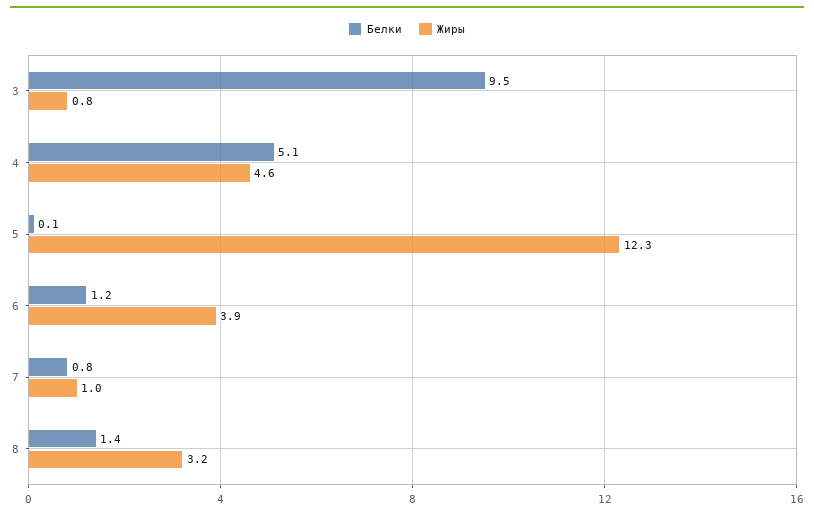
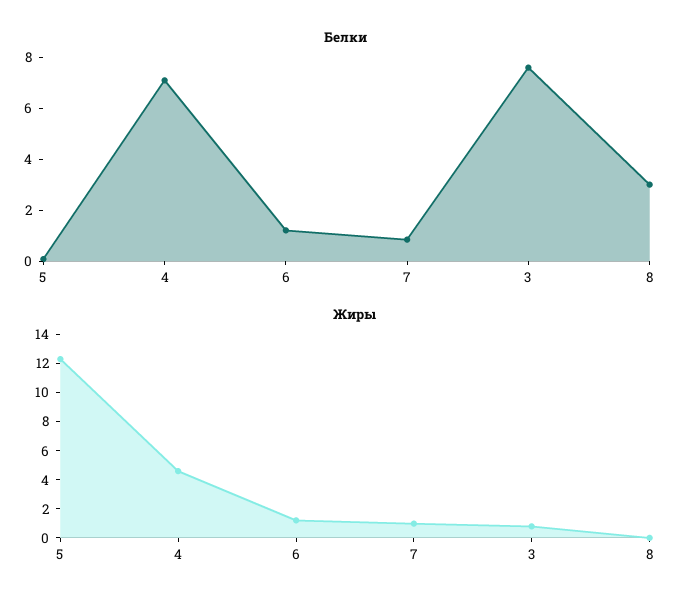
  {
    "Белки": {
-     "3": 9.5,
+     "3": 7.5,
-     "4": 5.1,
+     "4": 7,
      "5": 0.1,
      "6": 1.2,
      "7": 0.8,
-     "8": 1.4
+     "8": 3
    },
    "Жиры": {
      "3": 0.8,
      "4": 4.6,
      "5": 12.3,
-     "6": 3.9,
+     "6": 1,
      "7": 1,
-     "8": 3.2
+     "8": 0
    }
  }

